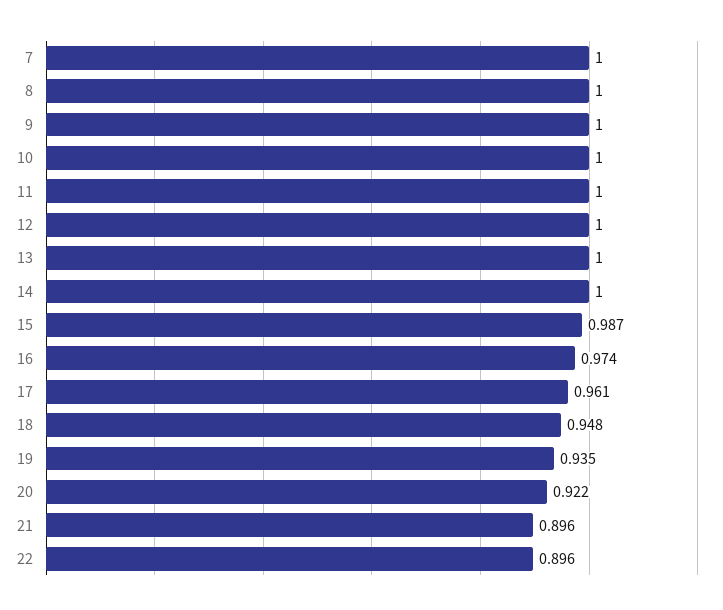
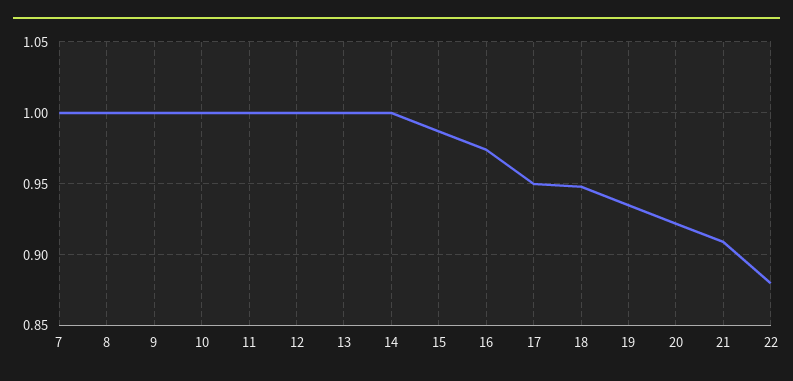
  {
    "7": 1,
    "8": 1,
    "9": 1,
    "10": 1,
    "11": 1,
    "12": 1,
    "13": 1,
    "14": 1,
    "15": 0.987,
    "16": 0.974,
-   "17": 0.961,
+   "17": 0.95,
    "18": 0.948,
    "19": 0.935,
    "20": 0.922,
-   "21": 0.896,
+   "21": 0.91,
-   "22": 0.896
+   "22": 0.88
  }

